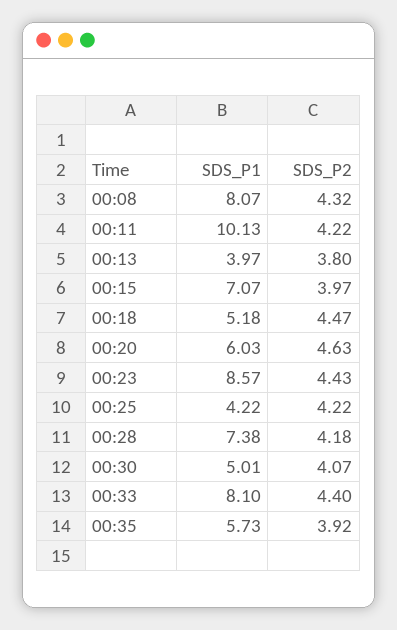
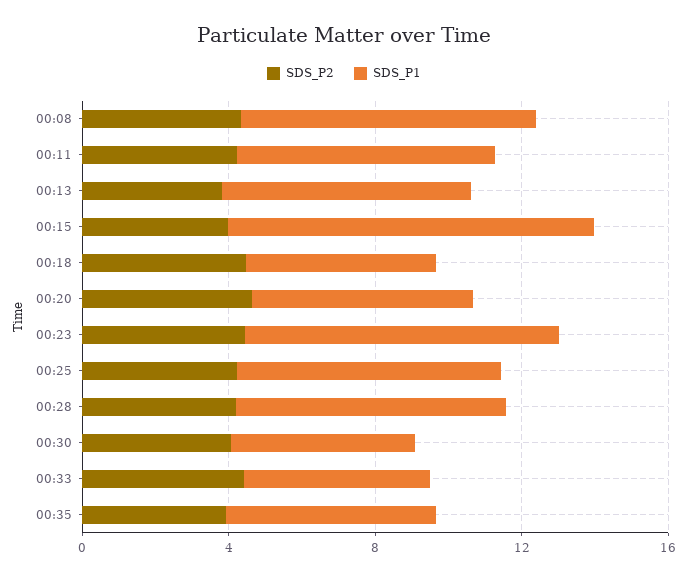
  {
    "SDS_P1": {
      "00:08": 8.07,
-     "00:11": 10.13,
+     "00:11": 7,
-     "00:13": 3.97,
+     "00:13": 7,
-     "00:15": 7.07,
+     "00:15": 10,
      "00:18": 5.18,
      "00:20": 6.03,
      "00:23": 8.57,
-     "00:25": 4.22,
+     "00:25": 7,
      "00:28": 7.38,
      "00:30": 5.01,
-     "00:33": 8.1,
+     "00:33": 5,
      "00:35": 5.73
    },
    "SDS_P2": {
      "00:08": 4.32,
      "00:11": 4.22,
      "00:13": 3.8,
      "00:15": 3.97,
      "00:18": 4.47,
      "00:20": 4.63,
      "00:23": 4.43,
      "00:25": 4.22,
      "00:28": 4.18,
      "00:30": 4.07,
      "00:33": 4.4,
      "00:35": 3.92
    }
  }

